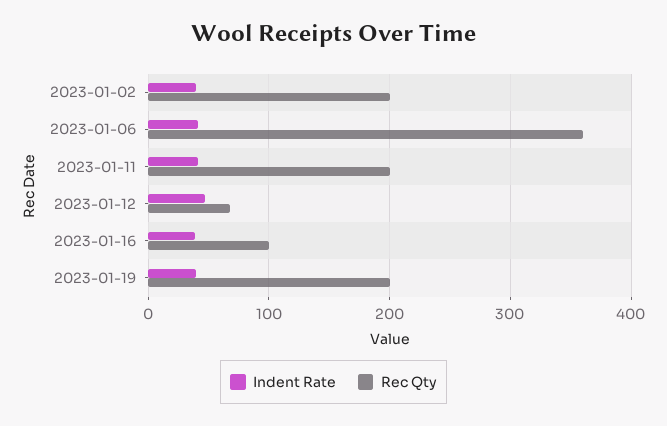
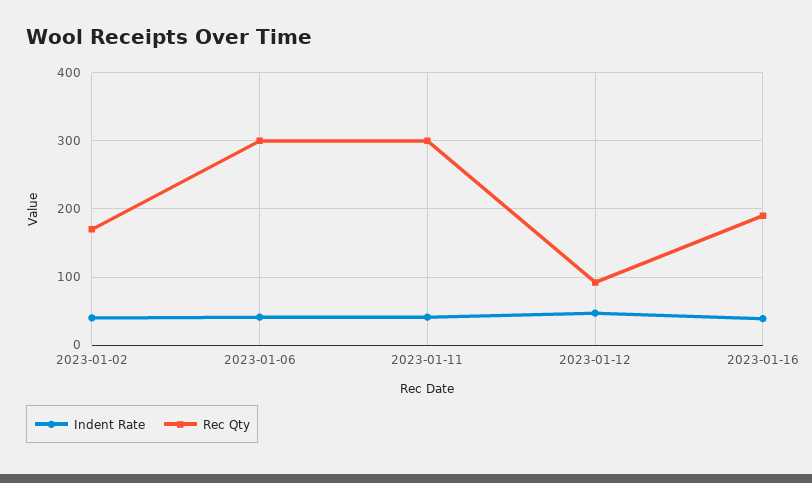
  {
    "Indent Rate": {
      "2023-01-02": 40,
      "2023-01-06": 40,
      "2023-01-11": 40,
      "2023-01-12": 50,
-     "2023-01-16": 40,
+     "2023-01-16": 40
-     "2023-01-19": 40
    },
    "Rec Qty": {
-     "2023-01-02": 200,
+     "2023-01-02": 170,
-     "2023-01-06": 360,
+     "2023-01-06": 300,
-     "2023-01-11": 200,
+     "2023-01-11": 300,
-     "2023-01-12": 70,
+     "2023-01-12": 90,
-     "2023-01-16": 100,
+     "2023-01-16": 190
-     "2023-01-19": 200
    }
  }

